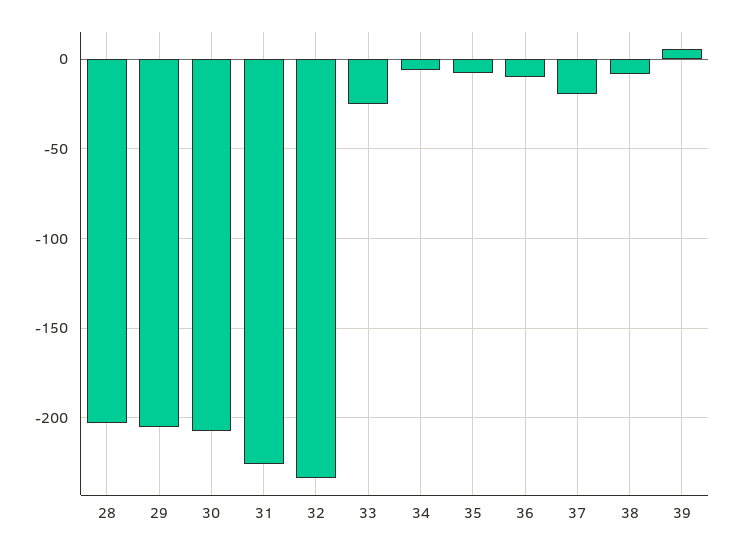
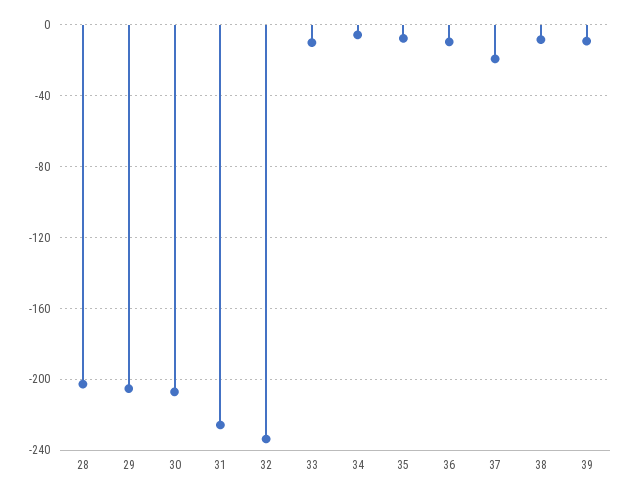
  {
    "28": -205,
    "29": -205,
    "30": -205,
    "31": -225,
    "32": -235,
-   "33": -25,
+   "33": -10,
    "34": -5,
    "35": -10,
    "36": -10,
    "37": -20,
    "38": -10,
-   "39": 5
+   "39": -10
  }

